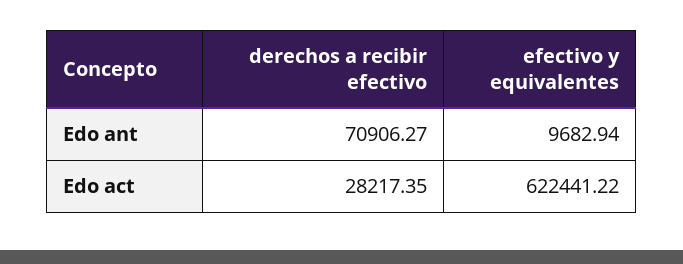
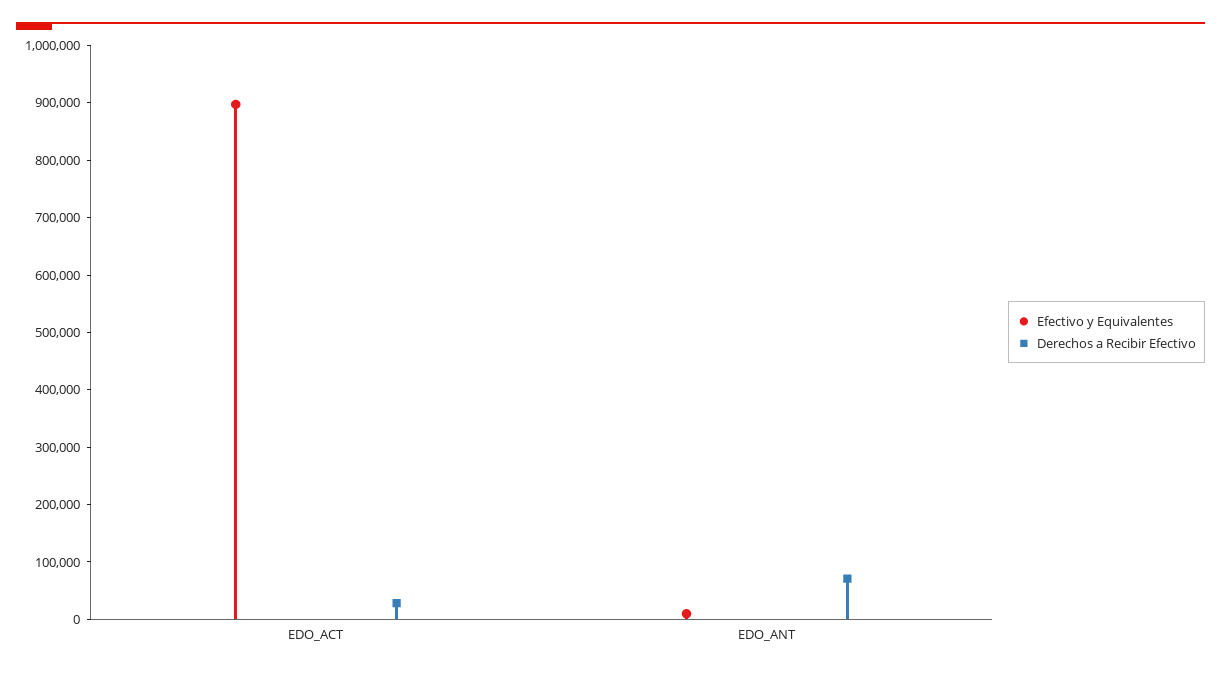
  {
    "derechos a recibir efectivo": {
      "Edo ant": 70906.27,
      "Edo act": 28217.35
    },
    "efectivo y equivalentes": {
      "Edo ant": 9682.94,
-     "Edo act": 622441.22
+     "Edo act": 900000
    }
  }

